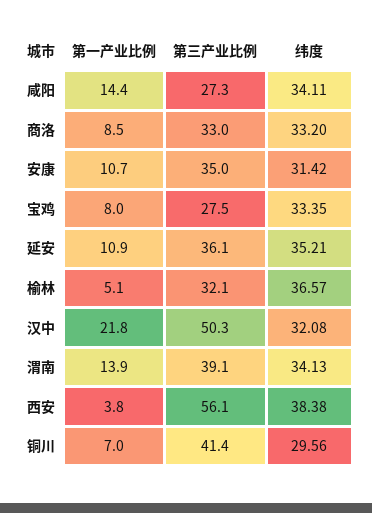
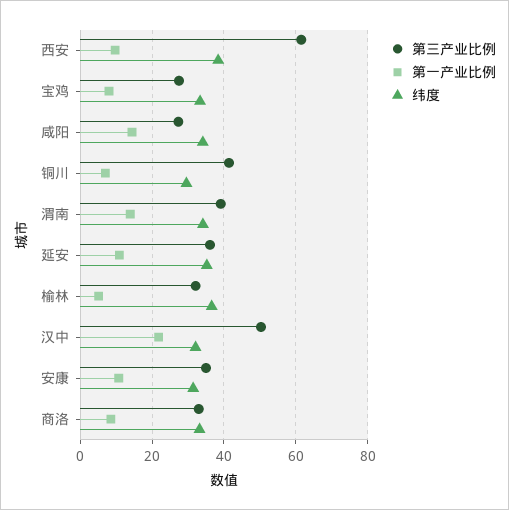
  {
    "第一产业比例": {
      "咸阳": 14.4,
      "商洛": 8.5,
      "安康": 10.7,
      "宝鸡": 8,
      "延安": 10.9,
      "榆林": 5.1,
      "汉中": 21.8,
      "渭南": 13.9,
-     "西安": 3.8,
+     "西安": 10,
      "铜川": 7
    },
    "第三产业比例": {
      "咸阳": 27.3,
      "商洛": 33,
      "安康": 35,
      "宝鸡": 27.5,
      "延安": 36.1,
      "榆林": 32.1,
      "汉中": 50.3,
      "渭南": 39.1,
-     "西安": 56.1,
+     "西安": 62,
      "铜川": 41.4
    },
    "纬度": {
      "咸阳": 34.11,
      "商洛": 33.2,
      "安康": 31.42,
      "宝鸡": 33.35,
      "延安": 35.21,
      "榆林": 36.57,
      "汉中": 32.08,
      "渭南": 34.13,
      "西安": 38.38,
      "铜川": 29.56
    }
  }

